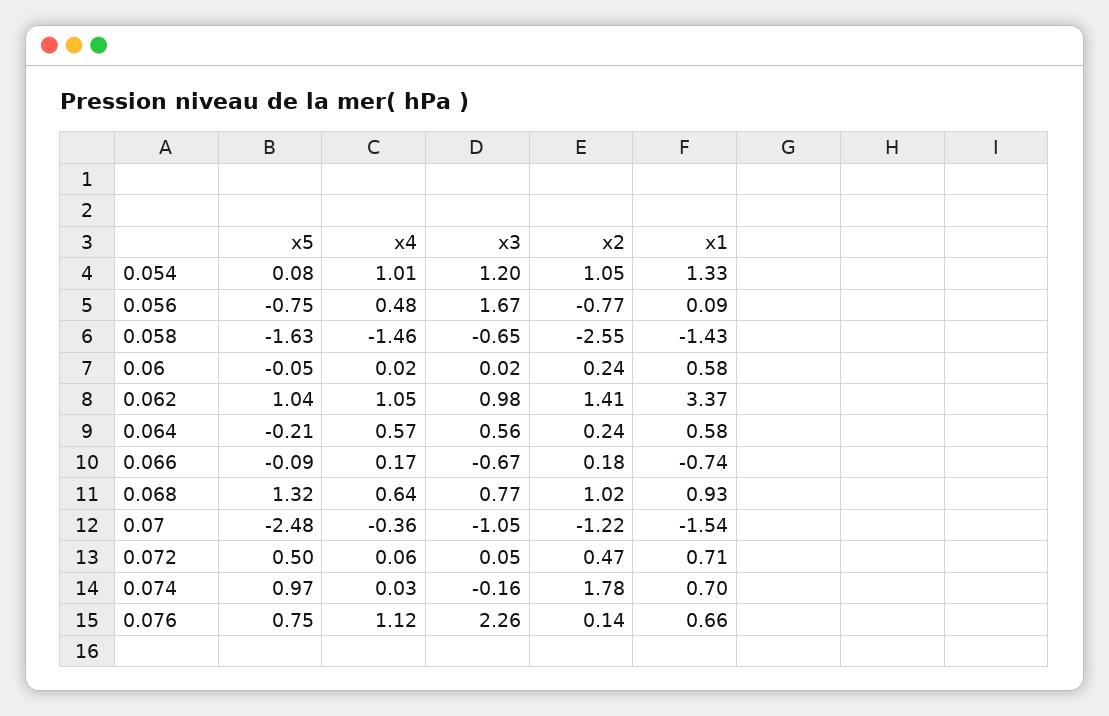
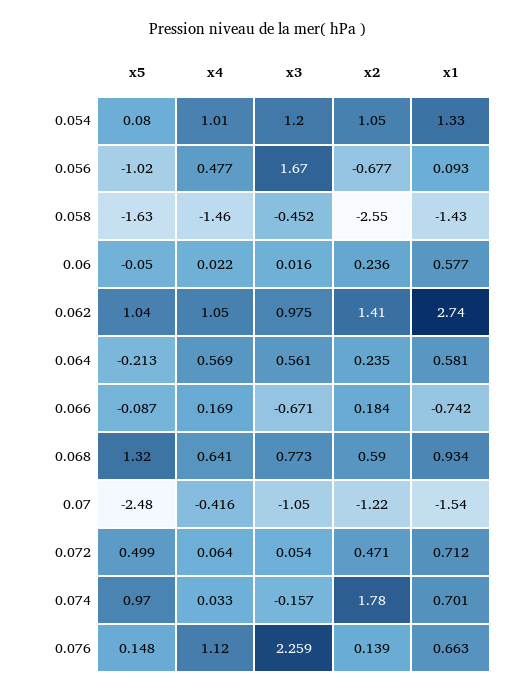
  {
    "x5": {
      "0.054": 0.08,
-     "0.056": -0.75,
+     "0.056": -1.02,
      "0.058": -1.63,
      "0.06": -0.05,
      "0.062": 1.04,
      "0.064": -0.213,
      "0.066": -0.087,
      "0.068": 1.32,
      "0.07": -2.48,
      "0.072": 0.499,
      "0.074": 0.97,
-     "0.076": 0.75
+     "0.076": 0.148
    },
    "x4": {
      "0.054": 1.01,
      "0.056": 0.477,
      "0.058": -1.46,
      "0.06": 0.022,
      "0.062": 1.05,
      "0.064": 0.569,
      "0.066": 0.169,
      "0.068": 0.641,
-     "0.07": -0.36,
+     "0.07": -0.416,
      "0.072": 0.064,
      "0.074": 0.033,
      "0.076": 1.12
    },
    "x3": {
      "0.054": 1.2,
      "0.056": 1.67,
-     "0.058": -0.65,
+     "0.058": -0.452,
      "0.06": 0.016,
      "0.062": 0.975,
      "0.064": 0.561,
      "0.066": -0.671,
      "0.068": 0.773,
      "0.07": -1.05,
      "0.072": 0.054,
      "0.074": -0.157,
      "0.076": 2.259
    },
    "x2": {
      "0.054": 1.05,
-     "0.056": -0.77,
+     "0.056": -0.677,
      "0.058": -2.55,
      "0.06": 0.236,
      "0.062": 1.41,
      "0.064": 0.235,
      "0.066": 0.184,
-     "0.068": 1.02,
+     "0.068": 0.59,
      "0.07": -1.22,
      "0.072": 0.471,
      "0.074": 1.78,
      "0.076": 0.139
    },
    "x1": {
      "0.054": 1.33,
      "0.056": 0.093,
      "0.058": -1.43,
      "0.06": 0.577,
-     "0.062": 3.37,
+     "0.062": 2.74,
      "0.064": 0.581,
      "0.066": -0.742,
      "0.068": 0.934,
      "0.07": -1.54,
      "0.072": 0.712,
      "0.074": 0.701,
      "0.076": 0.663
    }
  }

